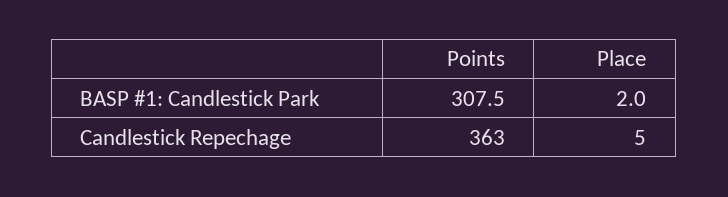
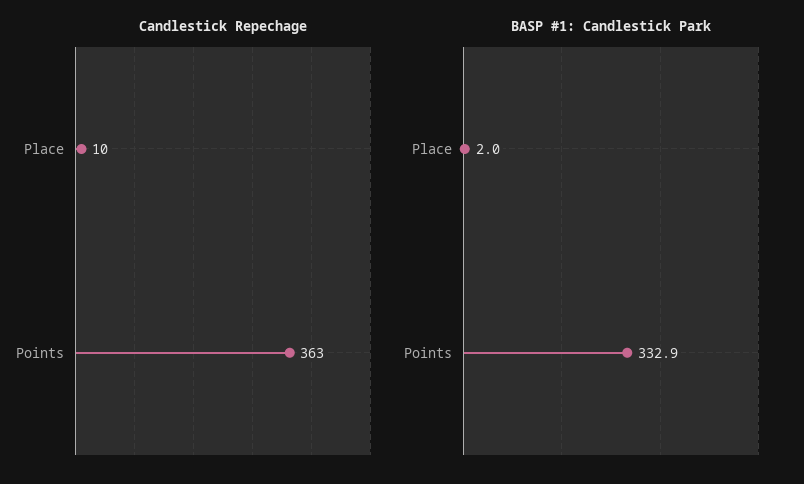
  {
    "BASP #1: Candlestick Park": {
-     "Points": 307.5,
+     "Points": 332.9,
      "Place": 2
    },
    "Candlestick Repechage": {
      "Points": 363,
-     "Place": 5
+     "Place": 10
    }
  }

